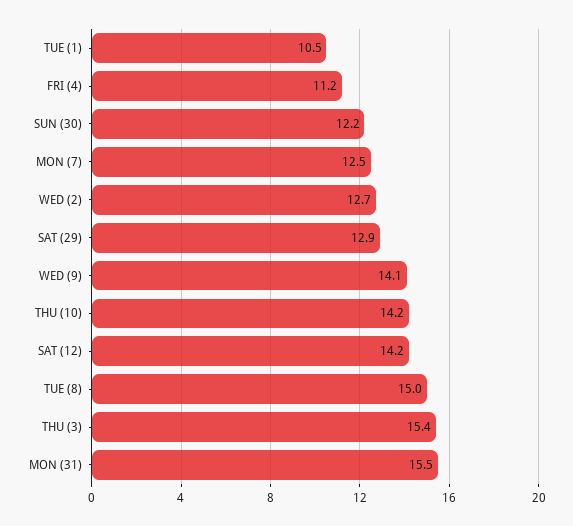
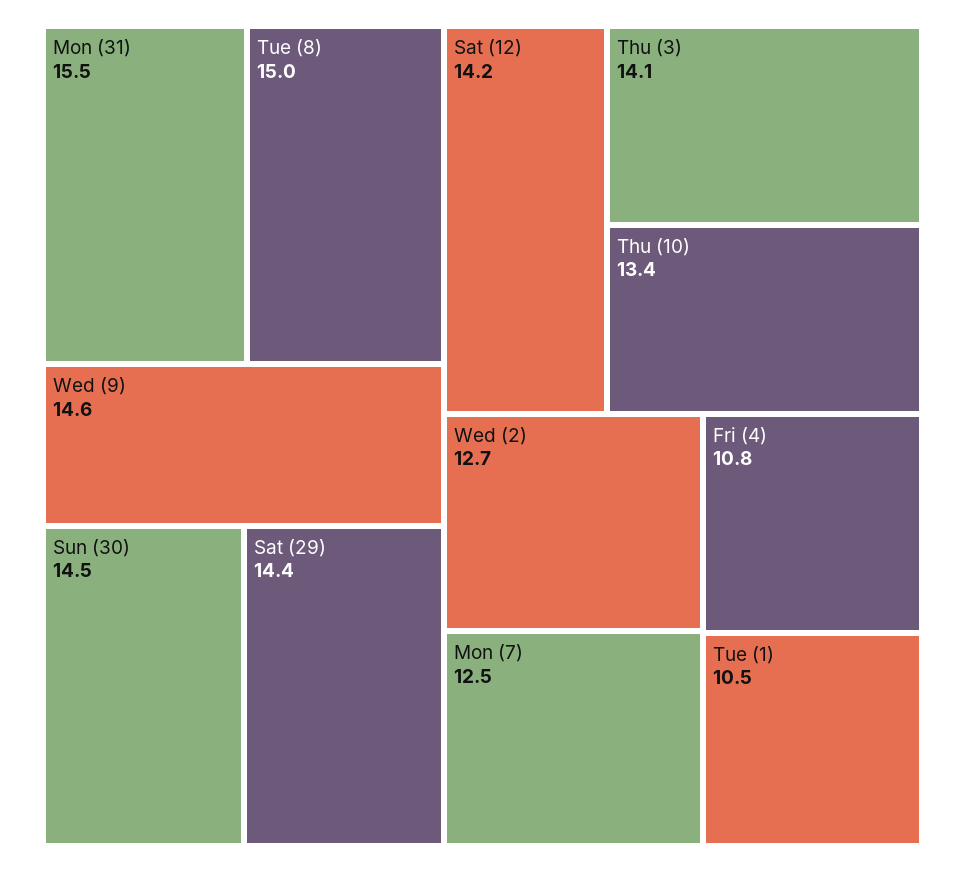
  {
    "TUE (1)": 10.5,
-   "FRI (4)": 11.2,
+   "FRI (4)": 10.8,
-   "SUN (30)": 12.2,
+   "SUN (30)": 14.5,
    "MON (7)": 12.5,
    "WED (2)": 12.7,
-   "SAT (29)": 12.9,
+   "SAT (29)": 14.4,
-   "WED (9)": 14.1,
+   "WED (9)": 14.6,
-   "THU (10)": 14.2,
+   "THU (10)": 13.4,
    "SAT (12)": 14.2,
    "TUE (8)": 15,
-   "THU (3)": 15.4,
+   "THU (3)": 14.1,
    "MON (31)": 15.5
  }

